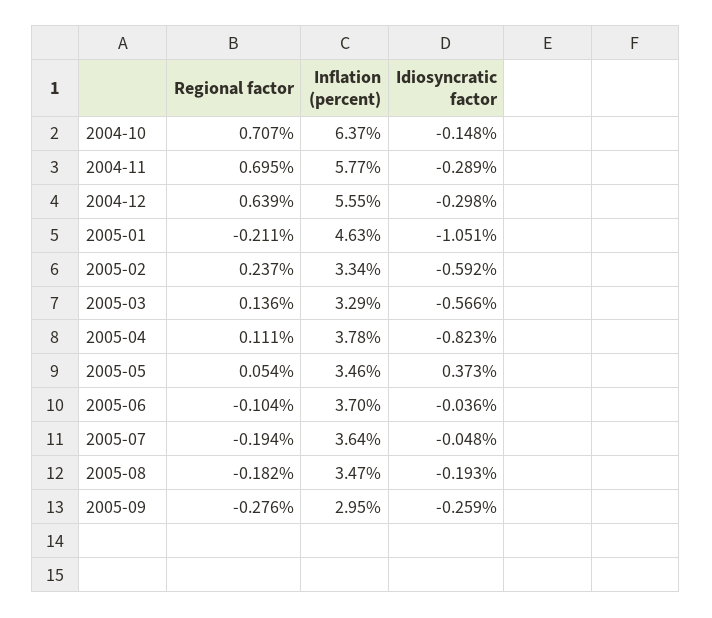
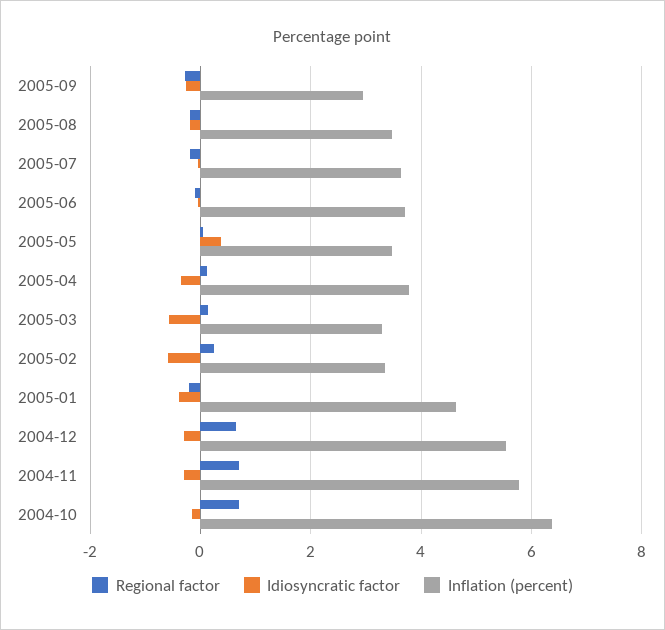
  {
    "Regional factor": {
      "2004-10": 0.707,
      "2004-11": 0.695,
      "2004-12": 0.639,
      "2005-01": -0.211,
      "2005-02": 0.237,
      "2005-03": 0.136,
      "2005-04": 0.111,
      "2005-05": 0.054,
      "2005-06": -0.104,
      "2005-07": -0.194,
      "2005-08": -0.182,
      "2005-09": -0.276
    },
    "Inflation (percent)": {
      "2004-10": 6.37,
      "2004-11": 5.77,
      "2004-12": 5.55,
      "2005-01": 4.63,
      "2005-02": 3.34,
      "2005-03": 3.29,
      "2005-04": 3.78,
      "2005-05": 3.46,
      "2005-06": 3.7,
      "2005-07": 3.64,
      "2005-08": 3.47,
      "2005-09": 2.95
    },
    "Idiosyncratic factor": {
      "2004-10": -0.148,
      "2004-11": -0.289,
      "2004-12": -0.298,
-     "2005-01": -1.051,
+     "2005-01": -0.4,
      "2005-02": -0.592,
      "2005-03": -0.566,
-     "2005-04": -0.823,
+     "2005-04": -0.4,
      "2005-05": 0.373,
      "2005-06": -0.036,
      "2005-07": -0.048,
      "2005-08": -0.193,
      "2005-09": -0.259
    }
  }

